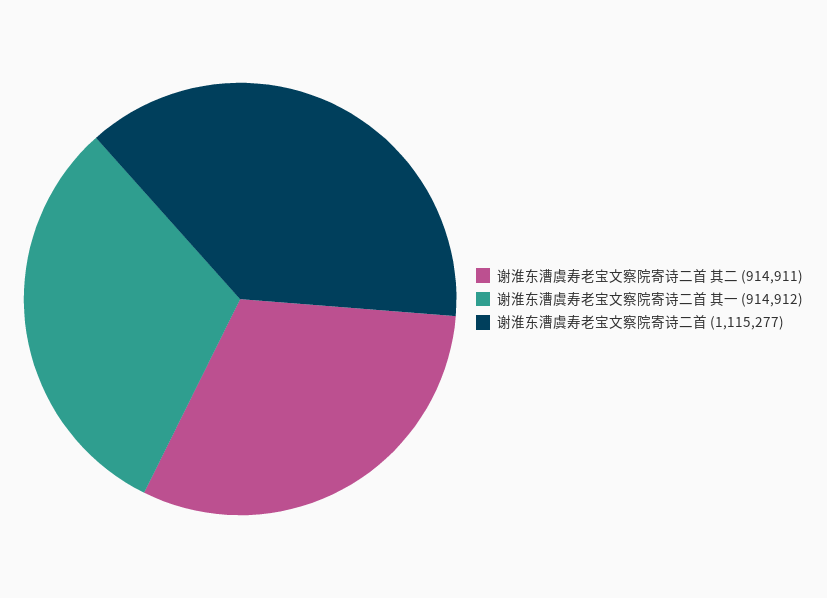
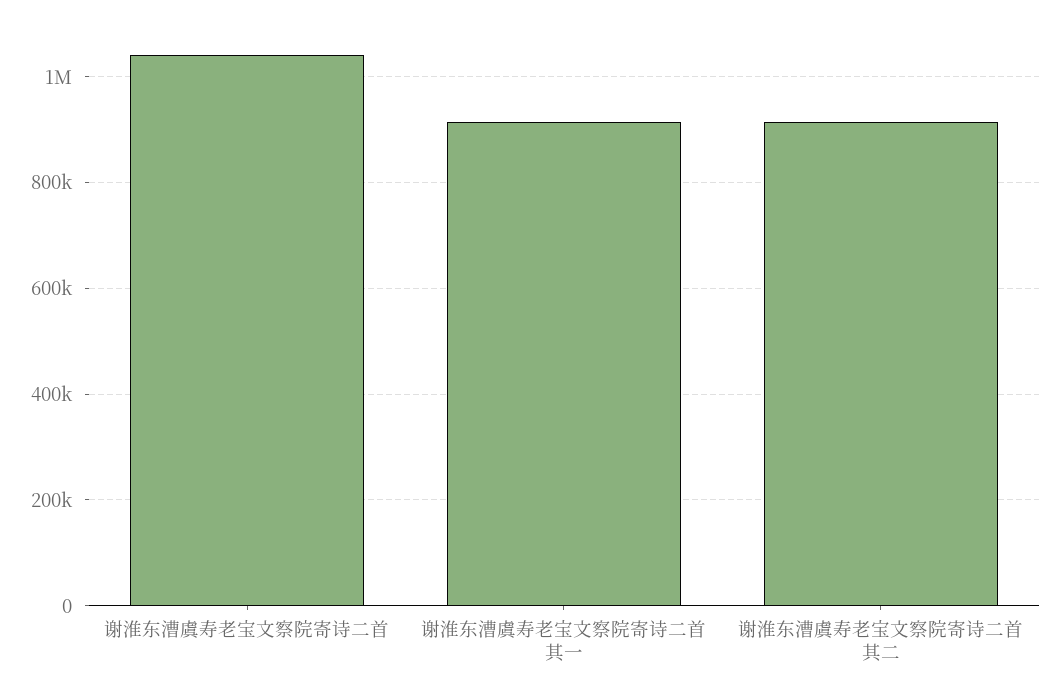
  {
    "谢淮东漕虞寿老宝文察院寄诗二首 其二": 914911,
    "谢淮东漕虞寿老宝文察院寄诗二首 其一": 914912,
-   "谢淮东漕虞寿老宝文察院寄诗二首": 1115277
+   "谢淮东漕虞寿老宝文察院寄诗二首": 1040000
  }

